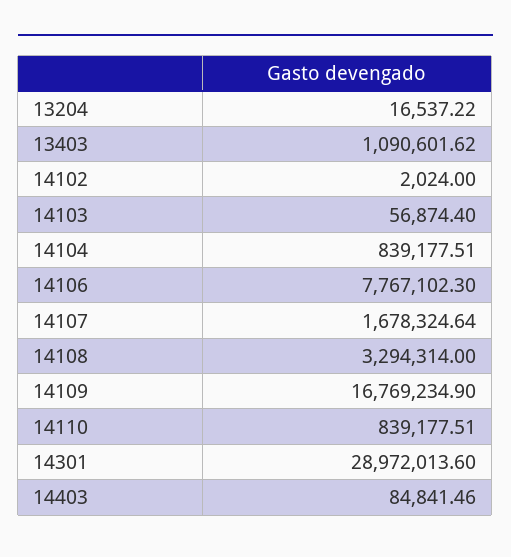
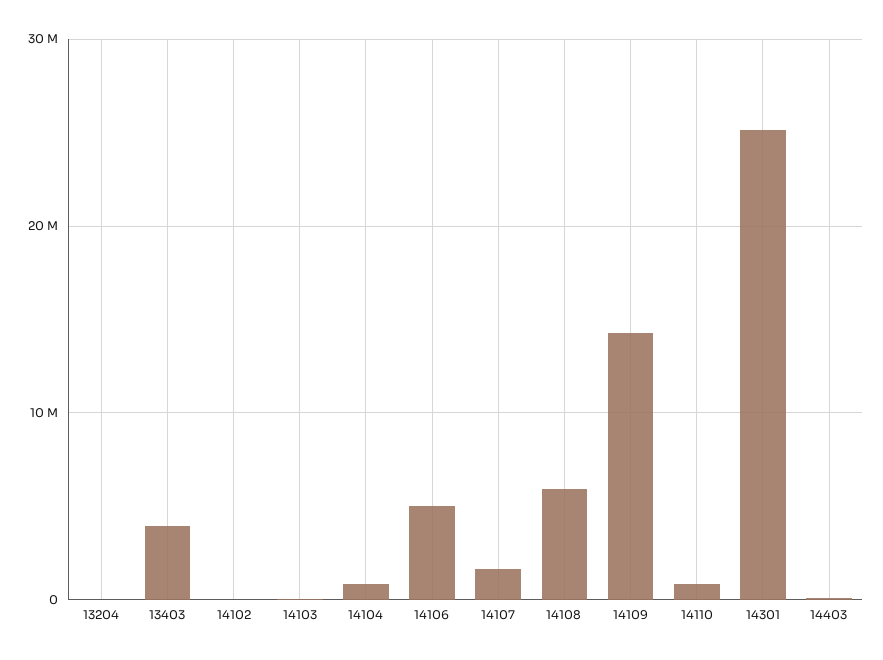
  {
    "13204": 16537.22,
-   "13403": 1090601.62,
+   "13403": 4000000,
    "14102": 2024,
    "14103": 56874.4,
    "14104": 839177.51,
-   "14106": 7767102.3,
+   "14106": 5000000,
    "14107": 1678324.64,
-   "14108": 3294314,
+   "14108": 6000000,
-   "14109": 16769234.9,
+   "14109": 14000000,
    "14110": 839177.51,
-   "14301": 28972013.6,
+   "14301": 25000000,
    "14403": 84841.46
  }

